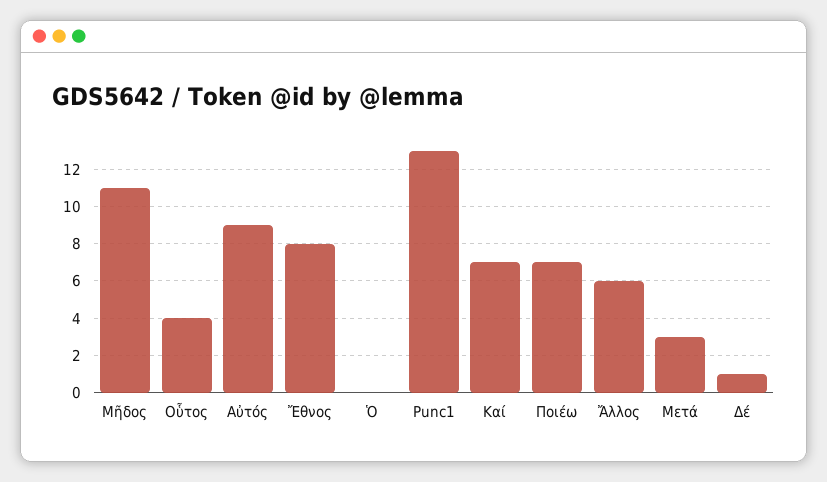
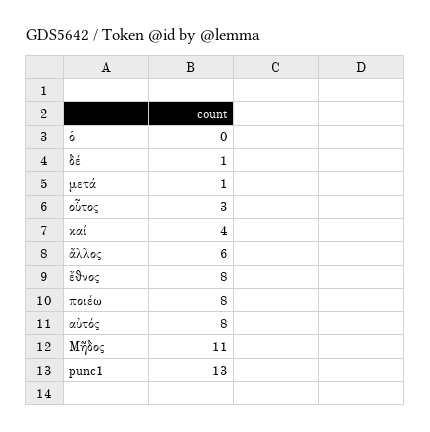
  {
    "Μῆδος": 11,
-   "Οὗτος": 4,
+   "Οὗτος": 3,
-   "Αὐτός": 9,
+   "Αὐτός": 8,
    "Ἔθνος": 8,
    "Ὁ": 0,
    "Punc1": 13,
-   "Καί": 7,
+   "Καί": 4,
-   "Ποιέω": 7,
+   "Ποιέω": 8,
    "Ἄλλος": 6,
-   "Μετά": 3,
+   "Μετά": 1,
    "Δέ": 1
  }

